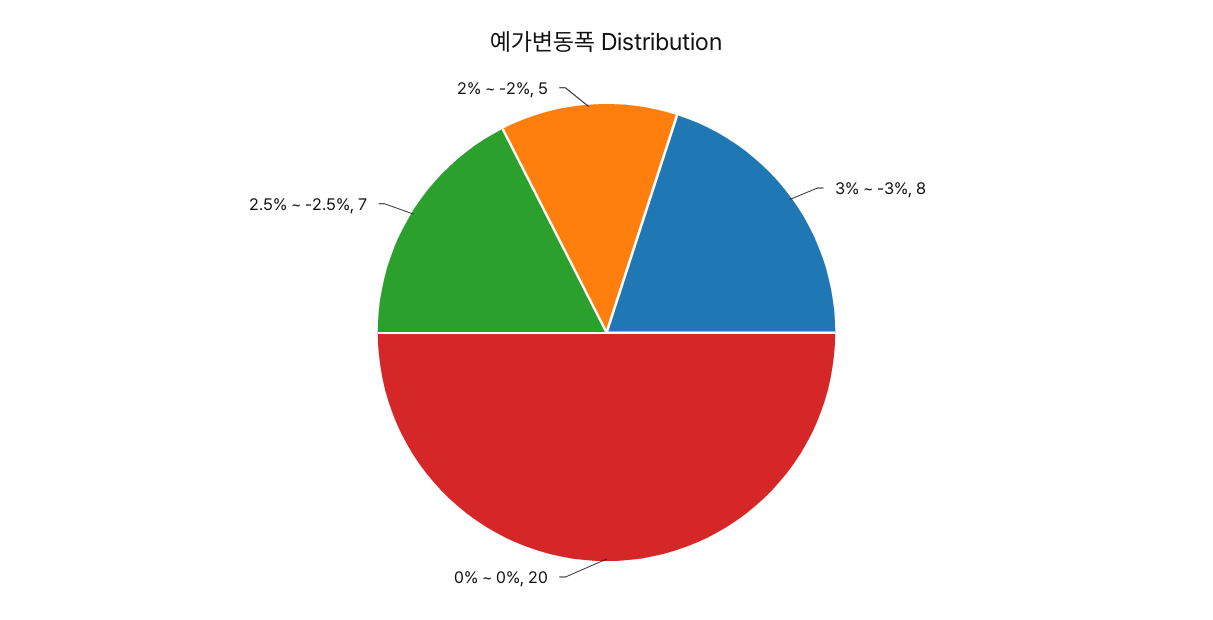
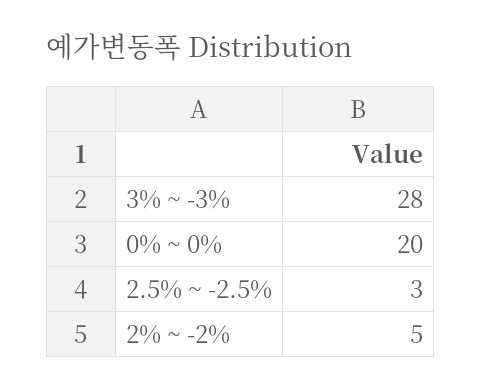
  {
-   "3% ~ -3%": 8,
+   "3% ~ -3%": 28,
    "0% ~ 0%": 20,
-   "2.5% ~ -2.5%": 7,
+   "2.5% ~ -2.5%": 3,
    "2% ~ -2%": 5
  }

